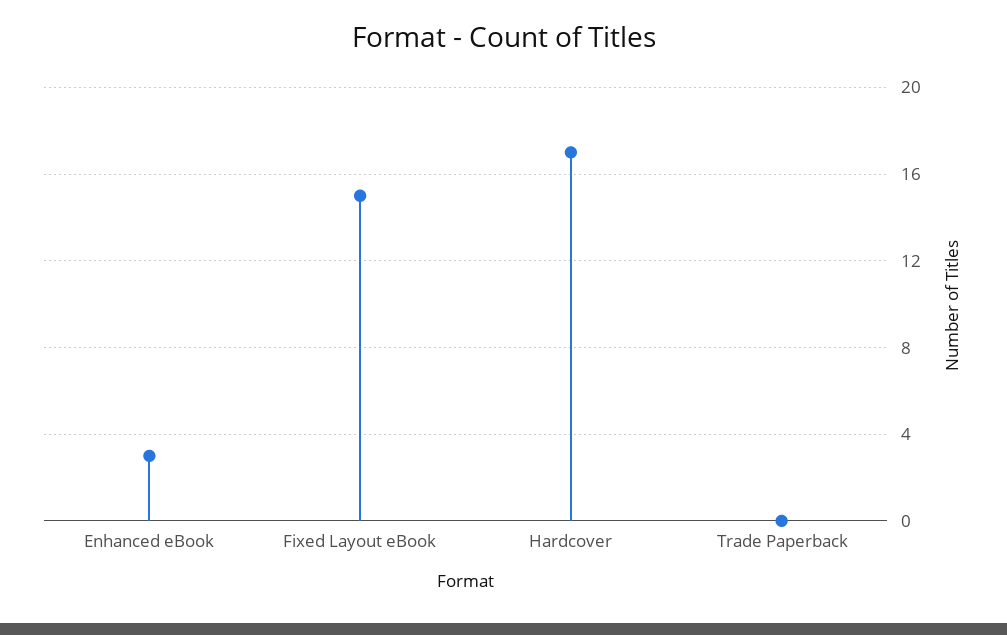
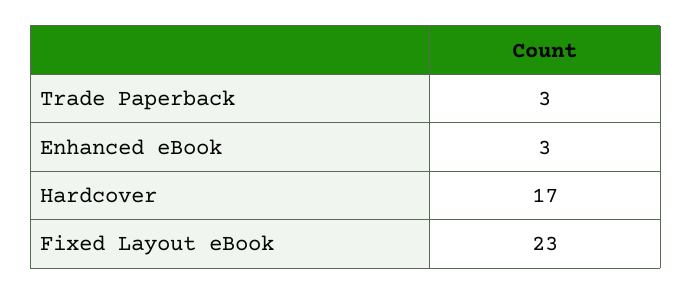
  {
    "Enhanced eBook": 3,
-   "Fixed Layout eBook": 15,
+   "Fixed Layout eBook": 23,
    "Hardcover": 17,
-   "Trade Paperback": 0
+   "Trade Paperback": 3
  }

